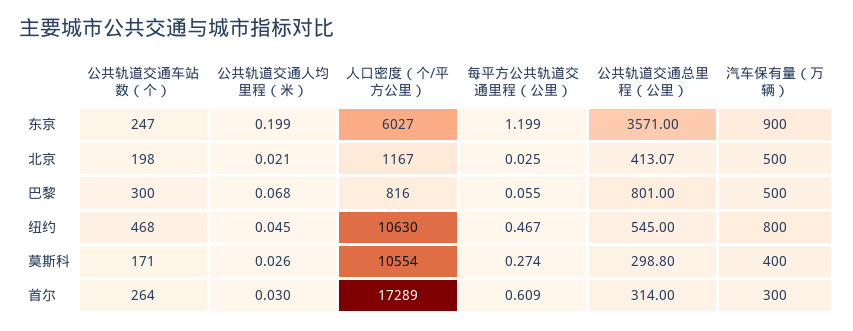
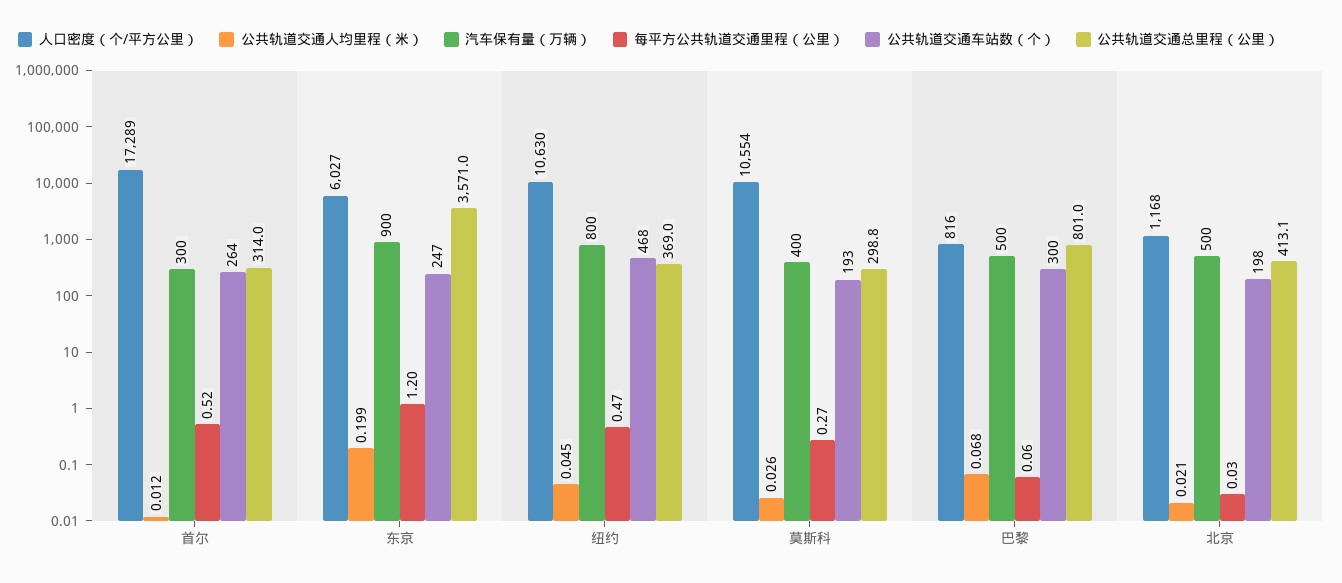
  {
    "公共轨道交通车站数（个）": {
      "东京": 247,
      "北京": 198,
      "巴黎": 300,
      "纽约": 468,
-     "莫斯科": 171,
+     "莫斯科": 193,
      "首尔": 264
    },
    "公共轨道交通人均里程（米）": {
      "东京": 0.199,
      "北京": 0.021,
      "巴黎": 0.068,
      "纽约": 0.045,
      "莫斯科": 0.026,
-     "首尔": 0.03
+     "首尔": 0.012
    },
    "人口密度（个/平方公里）": {
      "东京": 6027,
-     "北京": 1167,
+     "北京": 1168,
      "巴黎": 816,
      "纽约": 10630,
      "莫斯科": 10554,
      "首尔": 17289
    },
    "每平方公共轨道交通里程（公里）": {
      "东京": 1.199,
      "北京": 0.025,
      "巴黎": 0.055,
      "纽约": 0.467,
      "莫斯科": 0.274,
-     "首尔": 0.609
+     "首尔": 0.52
    },
    "公共轨道交通总里程（公里）": {
      "东京": 3571,
      "北京": 413.07,
      "巴黎": 801,
-     "纽约": 545,
+     "纽约": 369,
      "莫斯科": 298.8,
      "首尔": 314
    },
    "汽车保有量（万辆）": {
      "东京": 900,
      "北京": 500,
      "巴黎": 500,
      "纽约": 800,
      "莫斯科": 400,
      "首尔": 300
    }
  }

